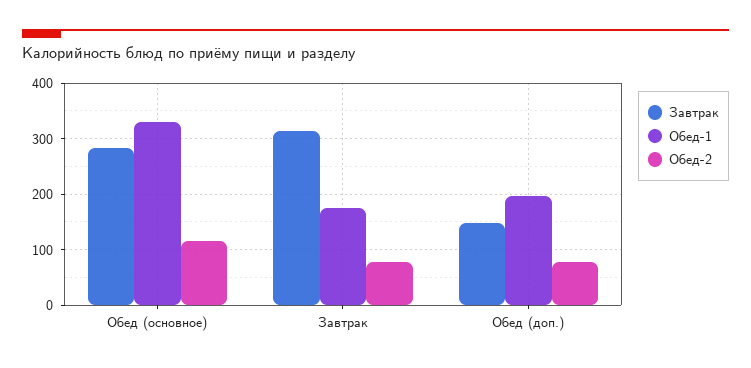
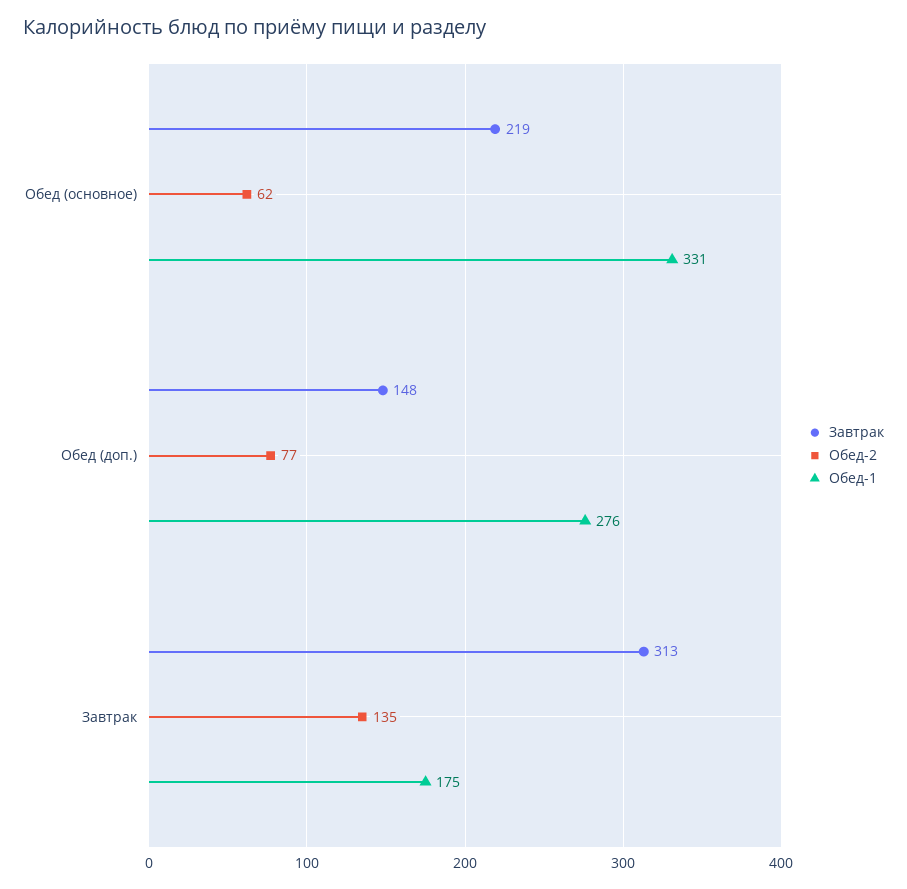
  {
    "Завтрак": {
-     "Обед (основное)": 280,
+     "Обед (основное)": 219,
      "Завтрак": 313,
      "Обед (доп.)": 148
    },
    "Обед-1": {
      "Обед (основное)": 331,
      "Завтрак": 175,
-     "Обед (доп.)": 200
+     "Обед (доп.)": 276
    },
    "Обед-2": {
-     "Обед (основное)": 120,
+     "Обед (основное)": 62,
-     "Завтрак": 80,
+     "Завтрак": 135,
      "Обед (доп.)": 77
    }
  }

